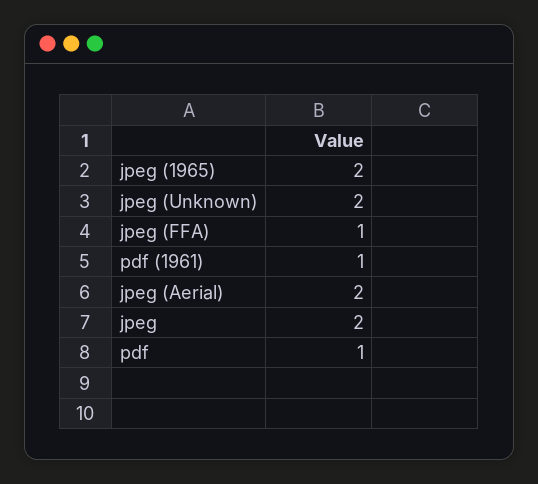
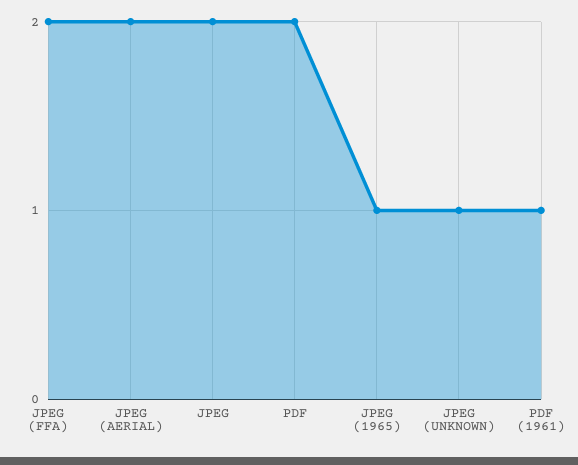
  {
-   "jpeg (1965)": 2,
+   "jpeg (1965)": 1,
-   "jpeg (Unknown)": 2,
+   "jpeg (Unknown)": 1,
-   "jpeg (FFA)": 1,
+   "jpeg (FFA)": 2,
    "pdf (1961)": 1,
    "jpeg (Aerial)": 2,
    "jpeg": 2,
-   "pdf": 1
+   "pdf": 2
  }

